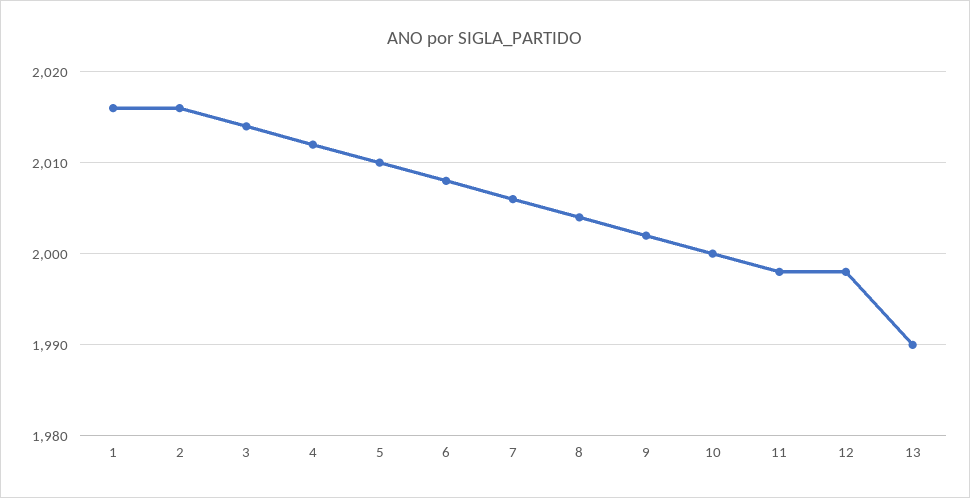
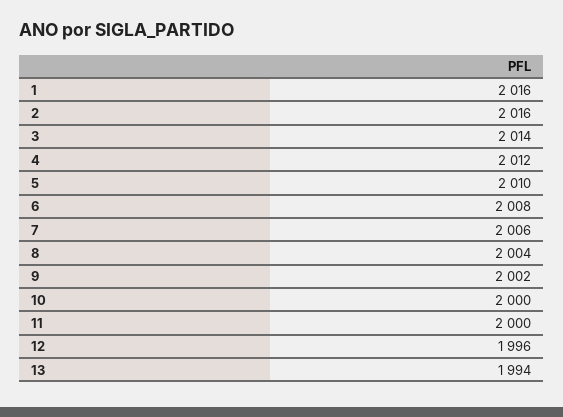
  {
    "1": 2016,
    "2": 2016,
    "3": 2014,
    "4": 2012,
    "5": 2010,
    "6": 2008,
    "7": 2006,
    "8": 2004,
    "9": 2002,
    "10": 2000,
-   "11": 1998,
+   "11": 2000,
-   "12": 1998,
+   "12": 1996,
-   "13": 1990
+   "13": 1994
  }

